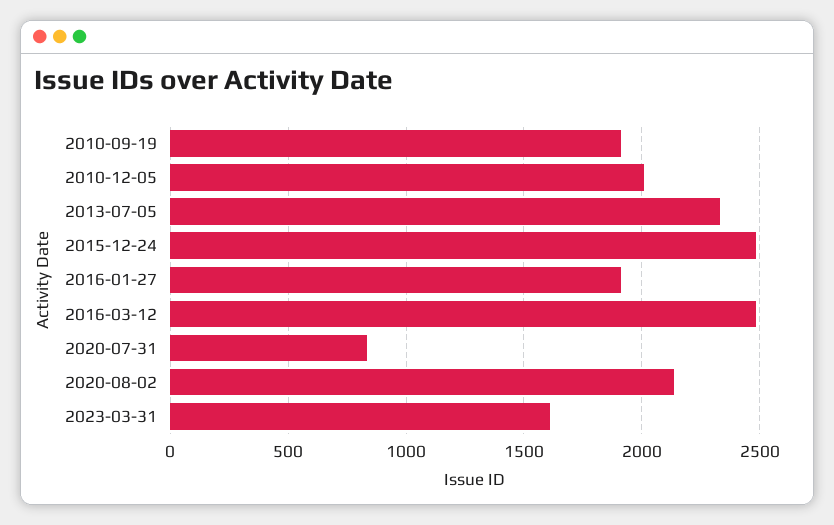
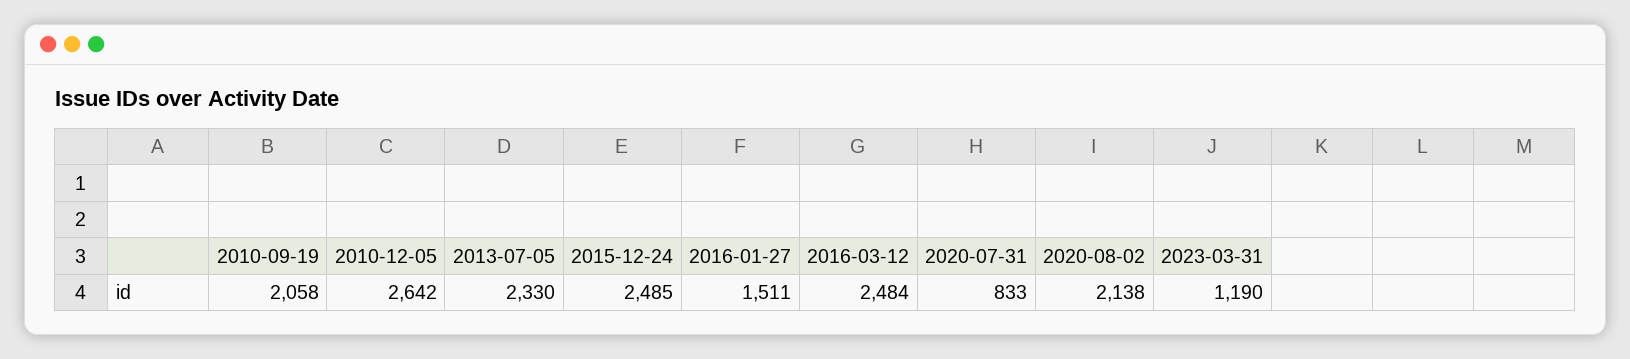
  {
-   "2010-09-19": 1900,
+   "2010-09-19": 2058,
-   "2010-12-05": 2000,
+   "2010-12-05": 2642,
    "2013-07-05": 2330,
    "2015-12-24": 2485,
-   "2016-01-27": 1900,
+   "2016-01-27": 1511,
    "2016-03-12": 2484,
    "2020-07-31": 833,
    "2020-08-02": 2138,
-   "2023-03-31": 1600
+   "2023-03-31": 1190
  }

